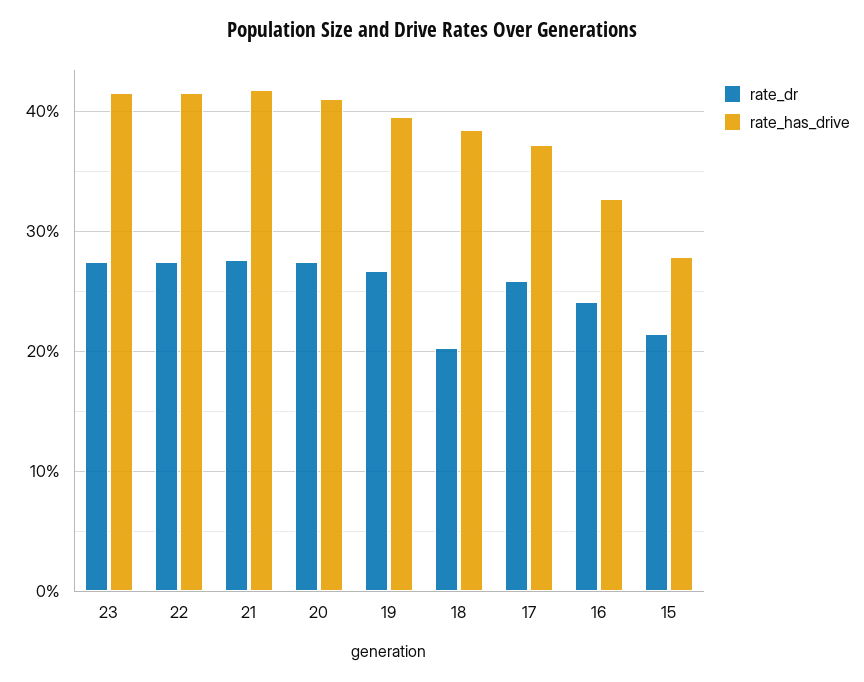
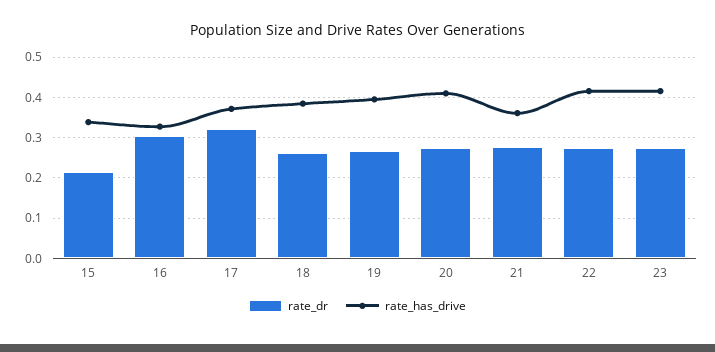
  {
    "rate_dr": {
      "23": 0.27,
      "22": 0.27,
      "21": 0.28,
      "20": 0.27,
      "19": 0.27,
-     "18": 0.2,
+     "18": 0.26,
-     "17": 0.26,
+     "17": 0.32,
-     "16": 0.24,
+     "16": 0.3,
      "15": 0.21
    },
    "rate_has_drive": {
      "23": 0.42,
      "22": 0.42,
-     "21": 0.42,
+     "21": 0.36,
      "20": 0.41,
      "19": 0.39,
      "18": 0.38,
      "17": 0.37,
      "16": 0.33,
-     "15": 0.28
+     "15": 0.34
    }
  }

